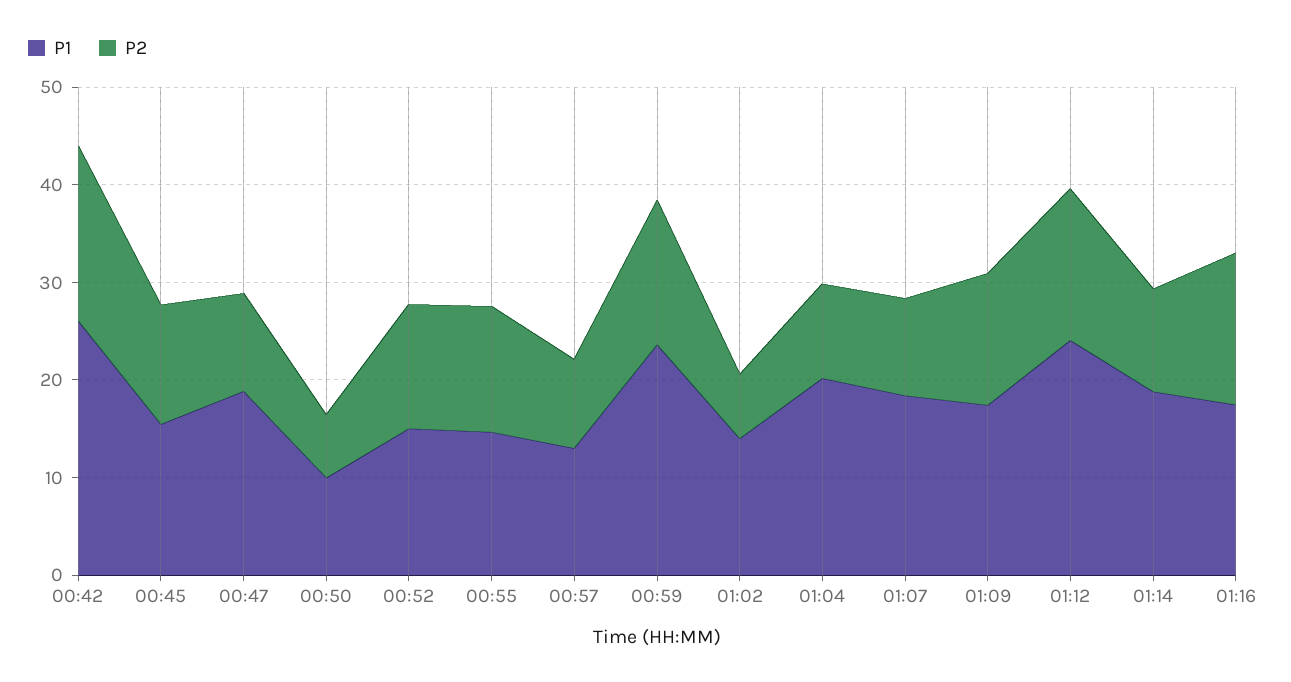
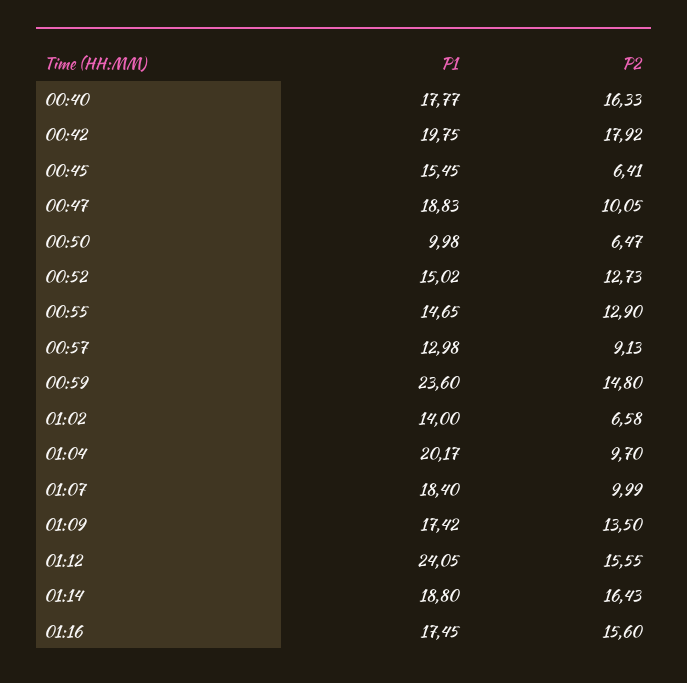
  {
    "P1": {
-     "00:42": 26,
+     "00:42": 19.75,
      "00:45": 15.45,
      "00:47": 18.83,
      "00:50": 9.98,
      "00:52": 15.02,
      "00:55": 14.65,
      "00:57": 12.98,
      "00:59": 23.6,
      "01:02": 14,
      "01:04": 20.17,
      "01:07": 18.4,
      "01:09": 17.42,
      "01:12": 24.05,
      "01:14": 18.8,
-     "01:16": 17.45
+     "01:16": 17.45,
+     "00:40": 17.77
    },
    "P2": {
      "00:42": 17.92,
-     "00:45": 12,
+     "00:45": 6.41,
      "00:47": 10.05,
      "00:50": 6.47,
      "00:52": 12.73,
      "00:55": 12.9,
      "00:57": 9.13,
      "00:59": 14.8,
      "01:02": 6.58,
      "01:04": 9.7,
      "01:07": 9.99,
      "01:09": 13.5,
      "01:12": 15.55,
-     "01:14": 10,
+     "01:14": 16.43,
-     "01:16": 15.6
+     "01:16": 15.6,
+     "00:40": 16.33
    }
  }

